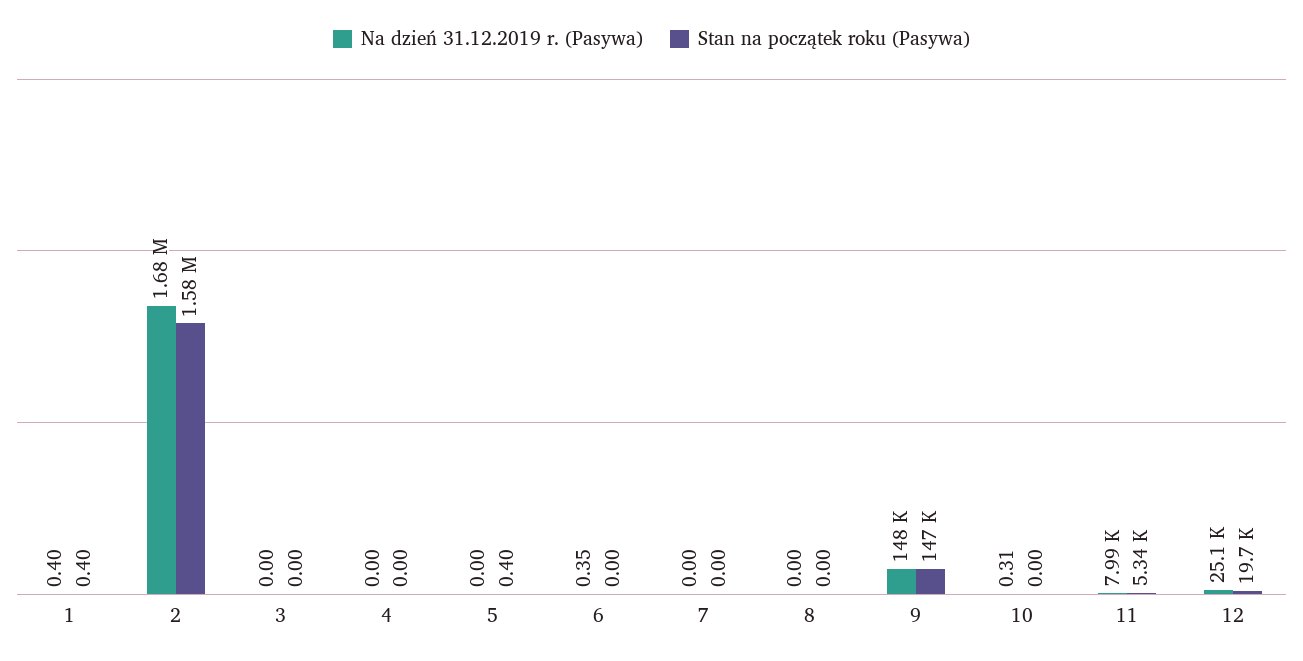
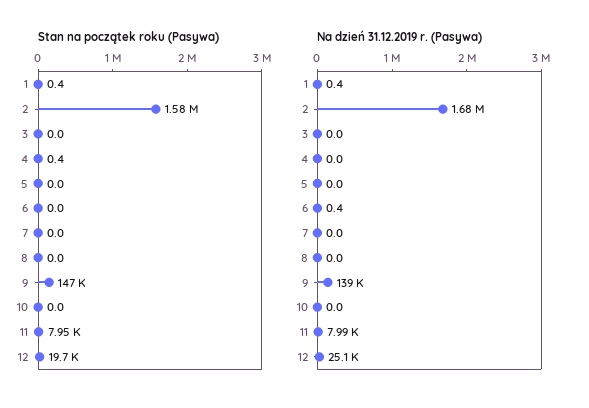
  {
    "Na dzień 31.12.2019 r. (Pasywa)": {
      "1": 0.4,
      "2": 1680000,
      "3": 0,
      "4": 0,
      "5": 0,
      "6": 0.35,
      "7": 0,
      "8": 0,
-     "9": 148000,
+     "9": 139000,
-     "10": 0.31,
+     "10": 0,
      "11": 7990,
      "12": 25100
    },
    "Stan na początek roku (Pasywa)": {
      "1": 0.4,
      "2": 1580000,
      "3": 0,
-     "4": 0,
+     "4": 0.4,
-     "5": 0.4,
+     "5": 0,
      "6": 0,
      "7": 0,
      "8": 0,
      "9": 147000,
      "10": 0,
-     "11": 5340,
+     "11": 7950,
      "12": 19700
    }
  }

